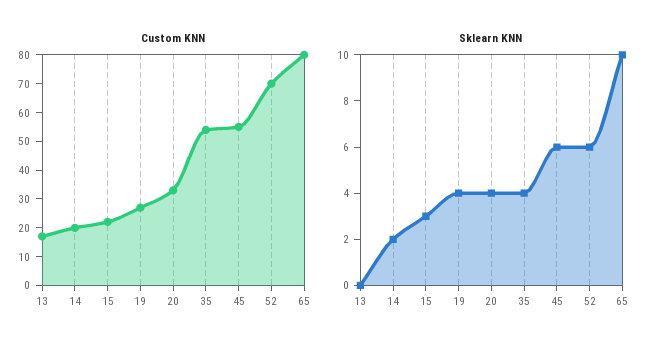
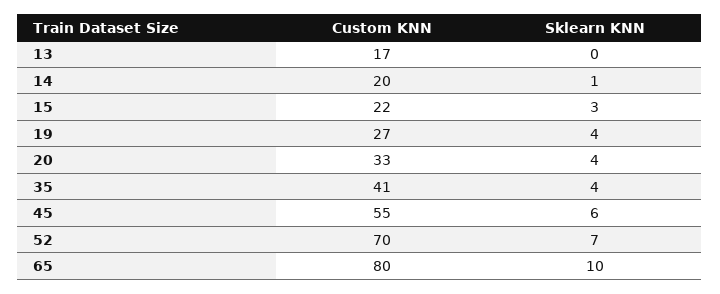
  {
    "Custom KNN": {
      "13": 17,
      "14": 20,
      "15": 22,
      "19": 27,
      "20": 33,
-     "35": 55,
+     "35": 41,
      "45": 55,
      "52": 70,
      "65": 80
    },
    "Sklearn KNN": {
      "13": 0,
-     "14": 2,
+     "14": 1,
      "15": 3,
      "19": 4,
      "20": 4,
      "35": 4,
      "45": 6,
-     "52": 6,
+     "52": 7,
      "65": 10
    }
  }

